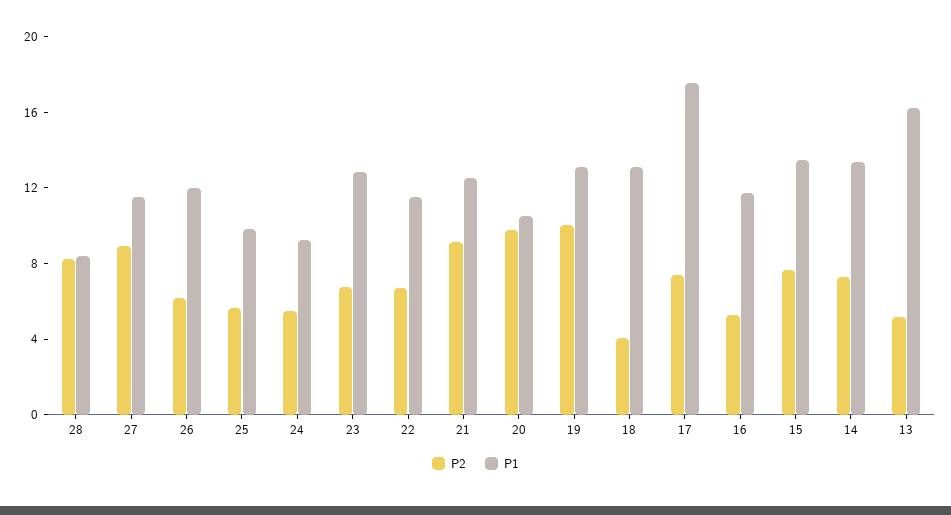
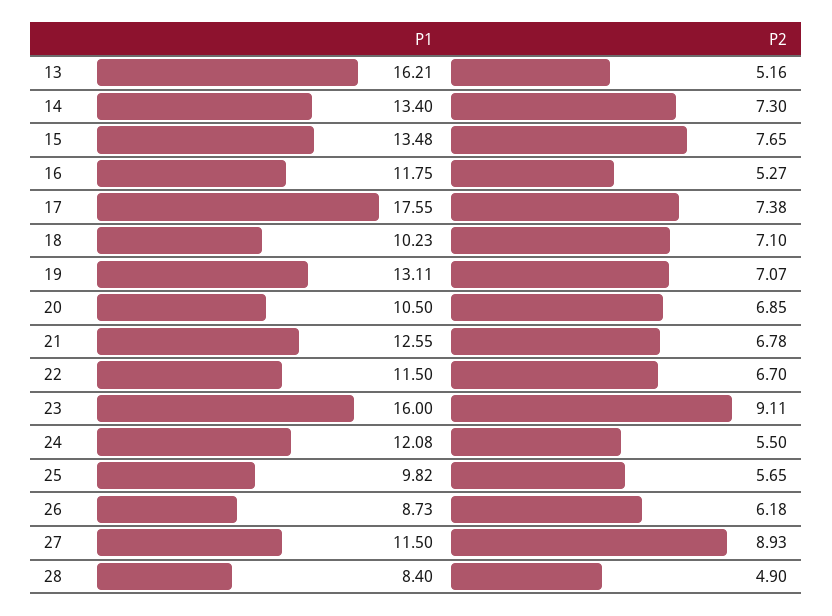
  {
    "P2": {
-     "28": 8,
+     "28": 4.9,
      "27": 8.93,
      "26": 6.18,
      "25": 5.65,
      "24": 5.5,
-     "23": 7,
+     "23": 9.11,
      "22": 6.7,
-     "21": 9,
+     "21": 6.78,
-     "20": 10,
+     "20": 6.85,
-     "19": 10,
+     "19": 7.07,
-     "18": 4,
+     "18": 7.1,
      "17": 7.38,
      "16": 5.27,
      "15": 7.65,
      "14": 7.3,
      "13": 5.16
    },
    "P1": {
      "28": 8.4,
      "27": 11.5,
-     "26": 12,
+     "26": 8.73,
      "25": 9.82,
-     "24": 9,
+     "24": 12.08,
-     "23": 13,
+     "23": 16,
      "22": 11.5,
      "21": 12.55,
      "20": 10.5,
      "19": 13.11,
-     "18": 13,
+     "18": 10.23,
      "17": 17.55,
      "16": 11.75,
      "15": 13.48,
      "14": 13.4,
      "13": 16.21
    }
  }

